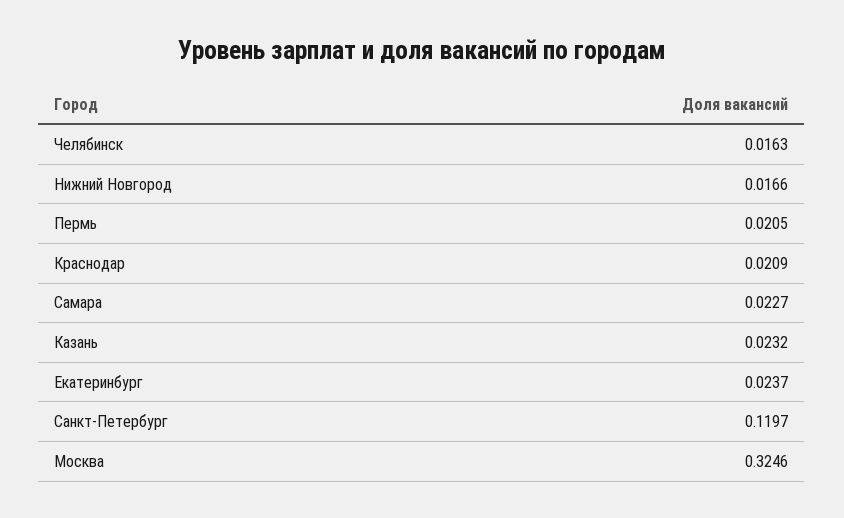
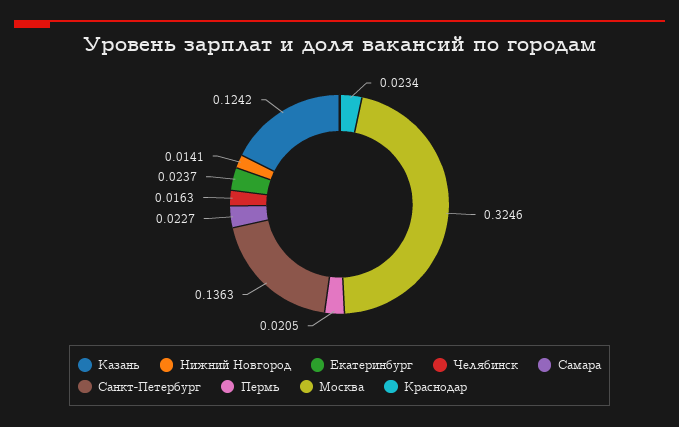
  {
    "Челябинск": 0.0163,
-   "Нижний Новгород": 0.0166,
+   "Нижний Новгород": 0.0141,
    "Пермь": 0.0205,
-   "Краснодар": 0.0209,
+   "Краснодар": 0.0234,
    "Самара": 0.0227,
-   "Казань": 0.0232,
+   "Казань": 0.1242,
    "Екатеринбург": 0.0237,
-   "Санкт-Петербург": 0.1197,
+   "Санкт-Петербург": 0.1363,
    "Москва": 0.3246
  }

